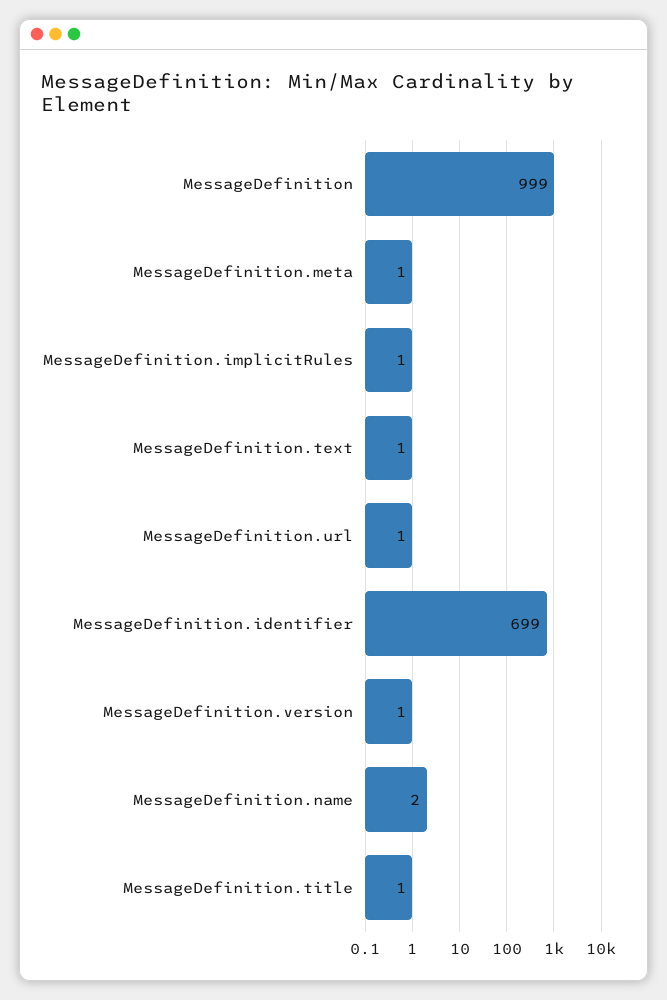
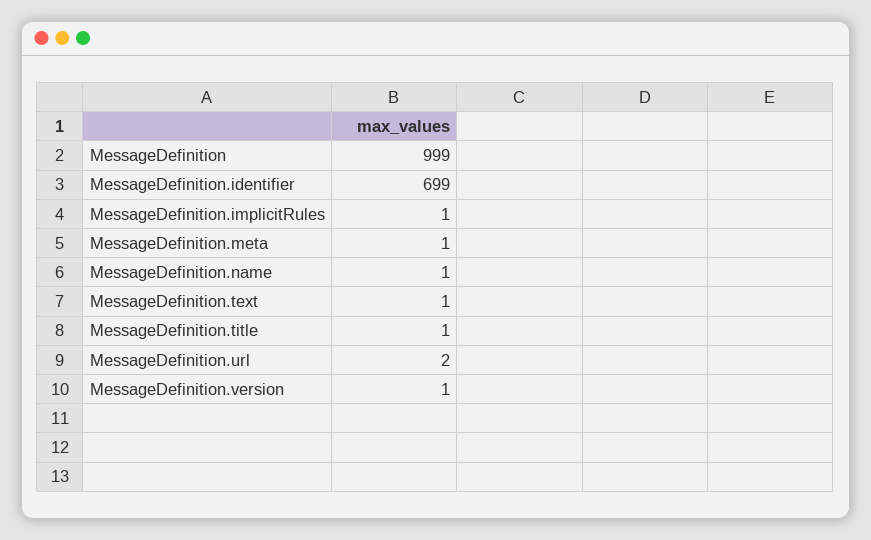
  {
    "MessageDefinition": 999,
    "MessageDefinition.meta": 1,
    "MessageDefinition.implicitRules": 1,
    "MessageDefinition.text": 1,
-   "MessageDefinition.url": 1,
+   "MessageDefinition.url": 2,
    "MessageDefinition.identifier": 699,
    "MessageDefinition.version": 1,
-   "MessageDefinition.name": 2,
+   "MessageDefinition.name": 1,
    "MessageDefinition.title": 1
  }

